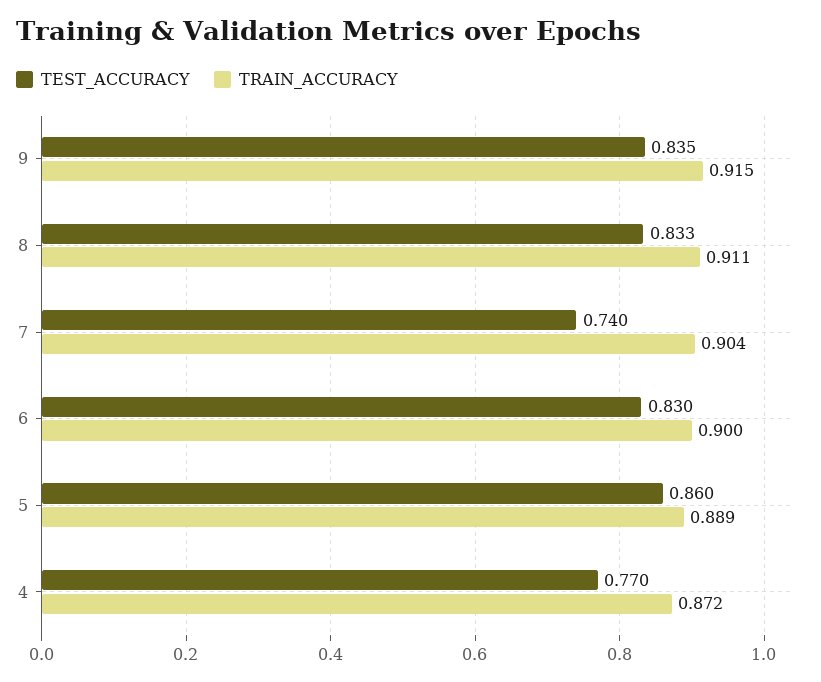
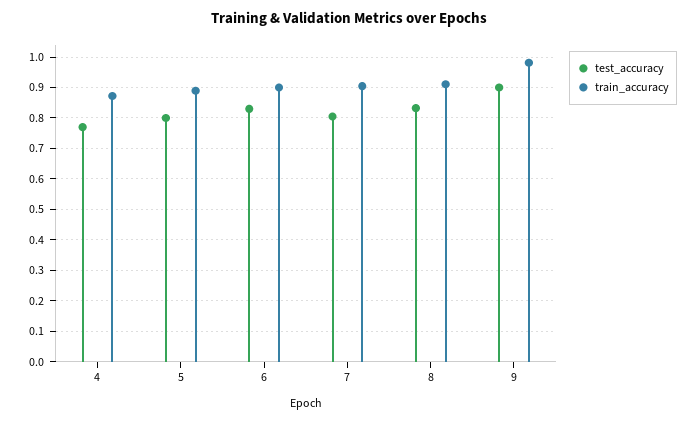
  {
    "TEST_ACCURACY": {
-     "9": 0.835,
+     "9": 0.9,
      "8": 0.833,
-     "7": 0.74,
+     "7": 0.8,
      "6": 0.83,
-     "5": 0.86,
+     "5": 0.8,
      "4": 0.77
    },
    "TRAIN_ACCURACY": {
-     "9": 0.915,
+     "9": 0.98,
      "8": 0.911,
      "7": 0.904,
      "6": 0.9,
      "5": 0.889,
      "4": 0.872
    }
  }

